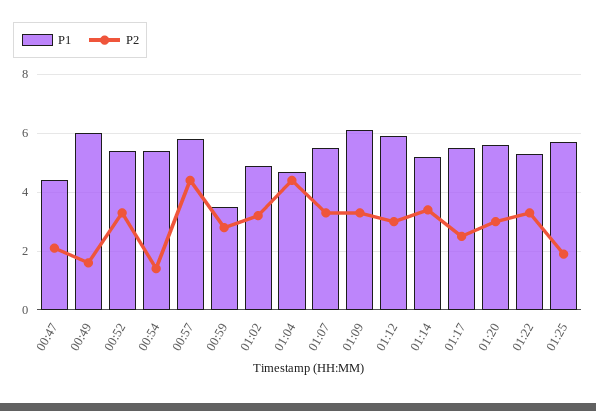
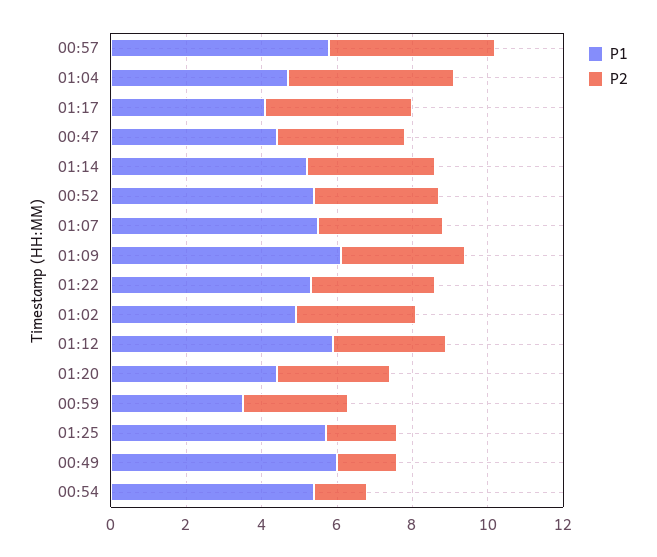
  {
    "P1": {
      "00:47": 4.5,
      "00:49": 6,
      "00:52": 5.5,
      "00:54": 5.5,
      "00:57": 6,
      "00:59": 3.5,
      "01:02": 5,
      "01:04": 4.5,
      "01:07": 5.5,
      "01:09": 6,
      "01:12": 6,
      "01:14": 5,
-     "01:17": 5.5,
+     "01:17": 4,
-     "01:20": 5.5,
+     "01:20": 4.5,
      "01:22": 5.5,
      "01:25": 5.5
    },
    "P2": {
-     "00:47": 2,
+     "00:47": 3.5,
      "00:49": 1.5,
      "00:52": 3.5,
      "00:54": 1.5,
      "00:57": 4.5,
      "00:59": 3,
      "01:02": 3,
      "01:04": 4.5,
      "01:07": 3.5,
      "01:09": 3.5,
      "01:12": 3,
      "01:14": 3.5,
-     "01:17": 2.5,
+     "01:17": 4,
      "01:20": 3,
      "01:22": 3.5,
      "01:25": 2
    }
  }

